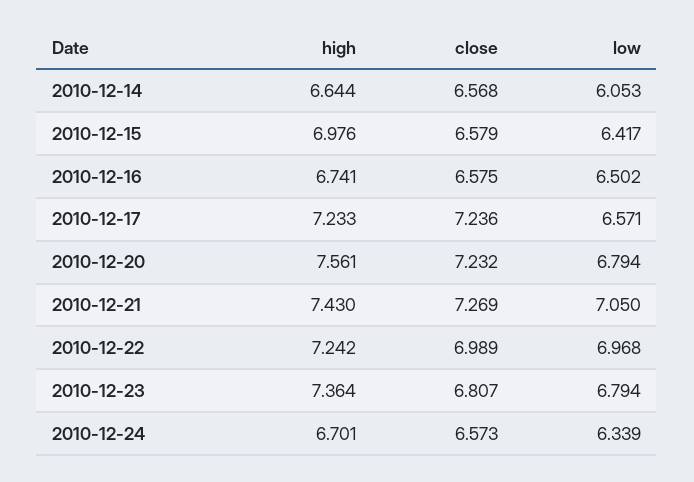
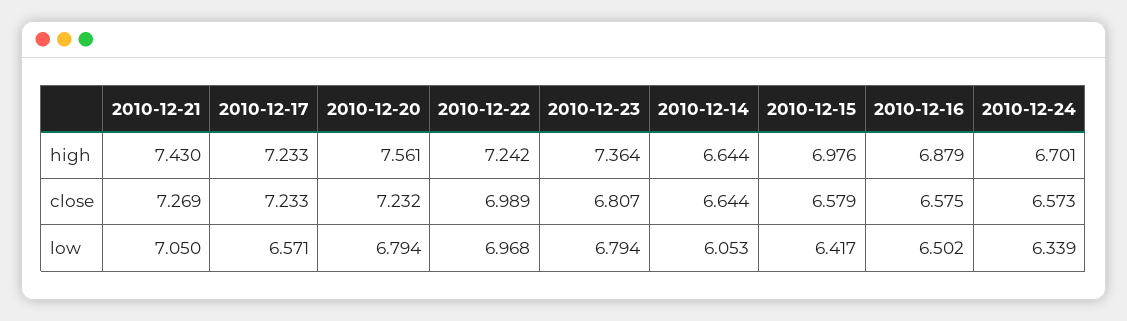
  {
    "high": {
      "2010-12-14": 6.644,
      "2010-12-15": 6.976,
-     "2010-12-16": 6.741,
+     "2010-12-16": 6.879,
      "2010-12-17": 7.233,
      "2010-12-20": 7.561,
      "2010-12-21": 7.43,
      "2010-12-22": 7.242,
      "2010-12-23": 7.364,
      "2010-12-24": 6.701
    },
    "close": {
-     "2010-12-14": 6.568,
+     "2010-12-14": 6.644,
      "2010-12-15": 6.579,
      "2010-12-16": 6.575,
-     "2010-12-17": 7.236,
+     "2010-12-17": 7.233,
      "2010-12-20": 7.232,
      "2010-12-21": 7.269,
      "2010-12-22": 6.989,
      "2010-12-23": 6.807,
      "2010-12-24": 6.573
    },
    "low": {
      "2010-12-14": 6.053,
      "2010-12-15": 6.417,
      "2010-12-16": 6.502,
      "2010-12-17": 6.571,
      "2010-12-20": 6.794,
      "2010-12-21": 7.05,
      "2010-12-22": 6.968,
      "2010-12-23": 6.794,
      "2010-12-24": 6.339
    }
  }

